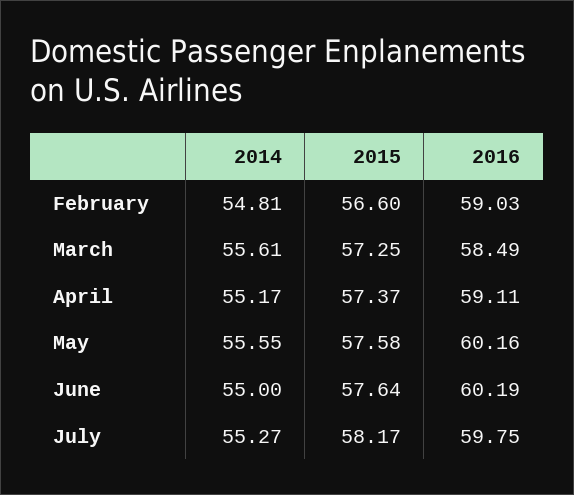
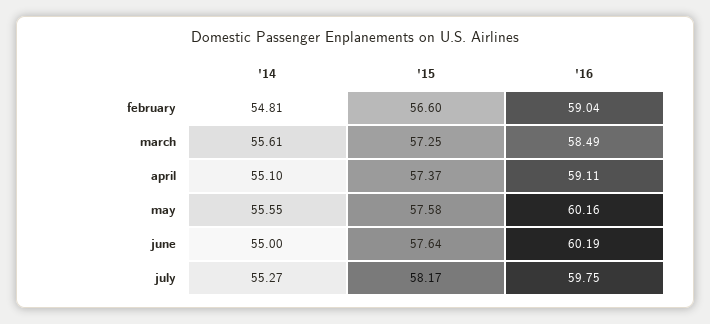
  {
    "2014": {
      "February": 54.81,
      "March": 55.61,
-     "April": 55.17,
+     "April": 55.1,
      "May": 55.55,
      "June": 55,
      "July": 55.27
    },
    "2015": {
      "February": 56.6,
      "March": 57.25,
      "April": 57.37,
      "May": 57.58,
      "June": 57.64,
      "July": 58.17
    },
    "2016": {
-     "February": 59.03,
+     "February": 59.04,
      "March": 58.49,
      "April": 59.11,
      "May": 60.16,
      "June": 60.19,
      "July": 59.75
    }
  }

